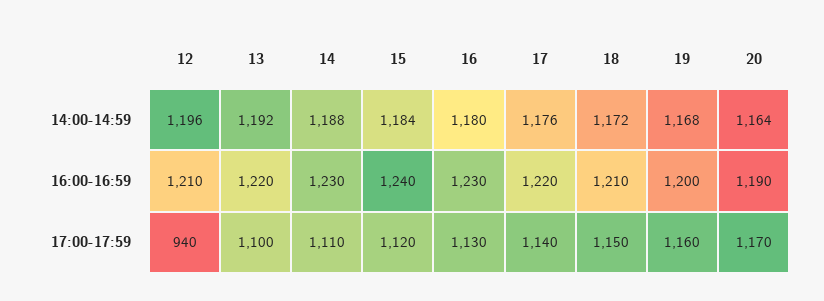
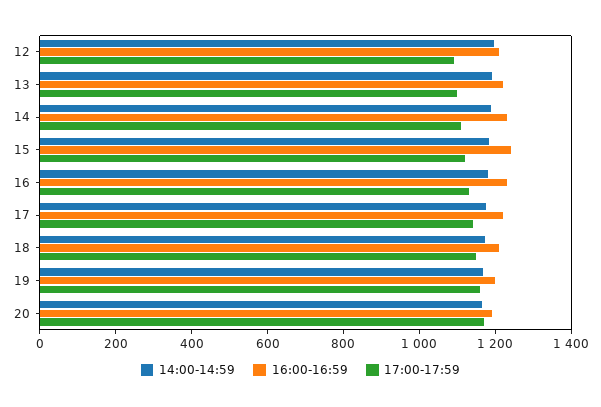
  {
    "14:00-14:59": {
      "12": 1196,
      "13": 1192,
      "14": 1188,
      "15": 1184,
      "16": 1180,
      "17": 1176,
      "18": 1172,
      "19": 1168,
      "20": 1164
    },
    "16:00-16:59": {
      "12": 1210,
      "13": 1220,
      "14": 1230,
      "15": 1240,
      "16": 1230,
      "17": 1220,
      "18": 1210,
      "19": 1200,
      "20": 1190
    },
    "17:00-17:59": {
-     "12": 940,
+     "12": 1100,
      "13": 1100,
      "14": 1110,
      "15": 1120,
      "16": 1130,
      "17": 1140,
      "18": 1150,
      "19": 1160,
      "20": 1170
    }
  }

